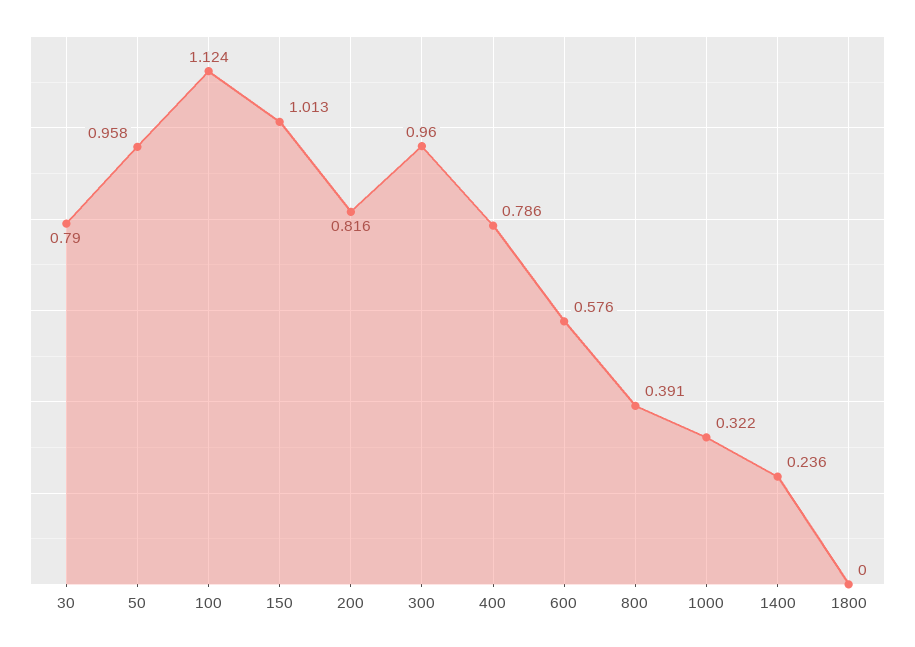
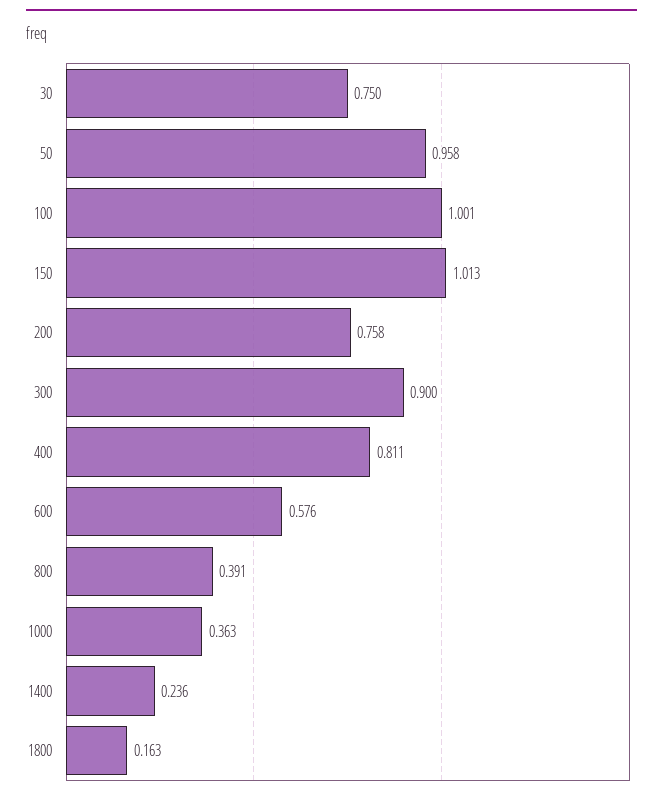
  {
-   "30": 0.79,
+   "30": 0.75,
    "50": 0.958,
-   "100": 1.124,
+   "100": 1.001,
    "150": 1.013,
-   "200": 0.816,
+   "200": 0.758,
-   "300": 0.96,
+   "300": 0.9,
-   "400": 0.786,
+   "400": 0.811,
    "600": 0.576,
    "800": 0.391,
-   "1000": 0.322,
+   "1000": 0.363,
    "1400": 0.236,
-   "1800": 0
+   "1800": 0.163
  }

